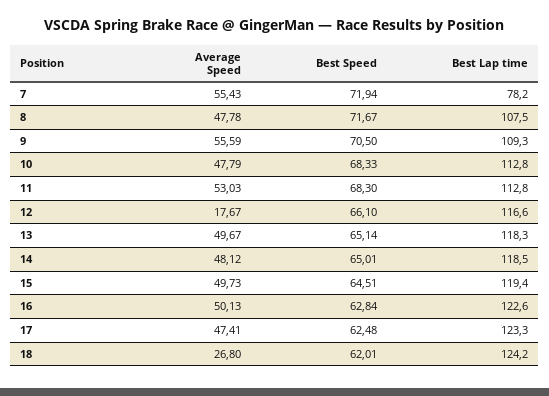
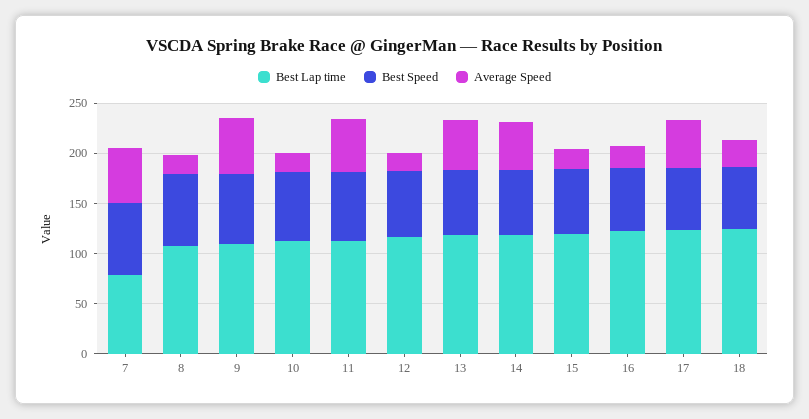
  {
    "Average Speed": {
      "7": 55.43,
-     "8": 47.78,
+     "8": 20,
      "9": 55.59,
-     "10": 47.79,
+     "10": 20,
      "11": 53.03,
      "12": 17.67,
      "13": 49.67,
      "14": 48.12,
-     "15": 49.73,
+     "15": 20,
-     "16": 50.13,
+     "16": 20,
      "17": 47.41,
      "18": 26.8
    },
    "Best Speed": {
      "7": 71.94,
      "8": 71.67,
      "9": 70.5,
      "10": 68.33,
      "11": 68.3,
      "12": 66.1,
      "13": 65.14,
      "14": 65.01,
      "15": 64.51,
      "16": 62.84,
      "17": 62.48,
      "18": 62.01
    },
    "Best Lap time": {
      "7": 78.2,
      "8": 107.5,
      "9": 109.3,
      "10": 112.8,
      "11": 112.8,
      "12": 116.6,
      "13": 118.3,
      "14": 118.5,
      "15": 119.4,
      "16": 122.6,
      "17": 123.3,
      "18": 124.2
    }
  }

